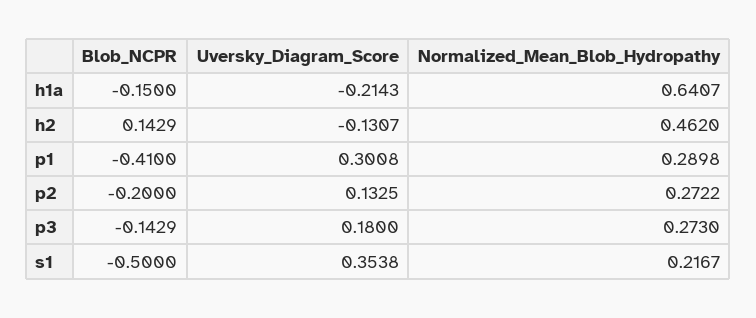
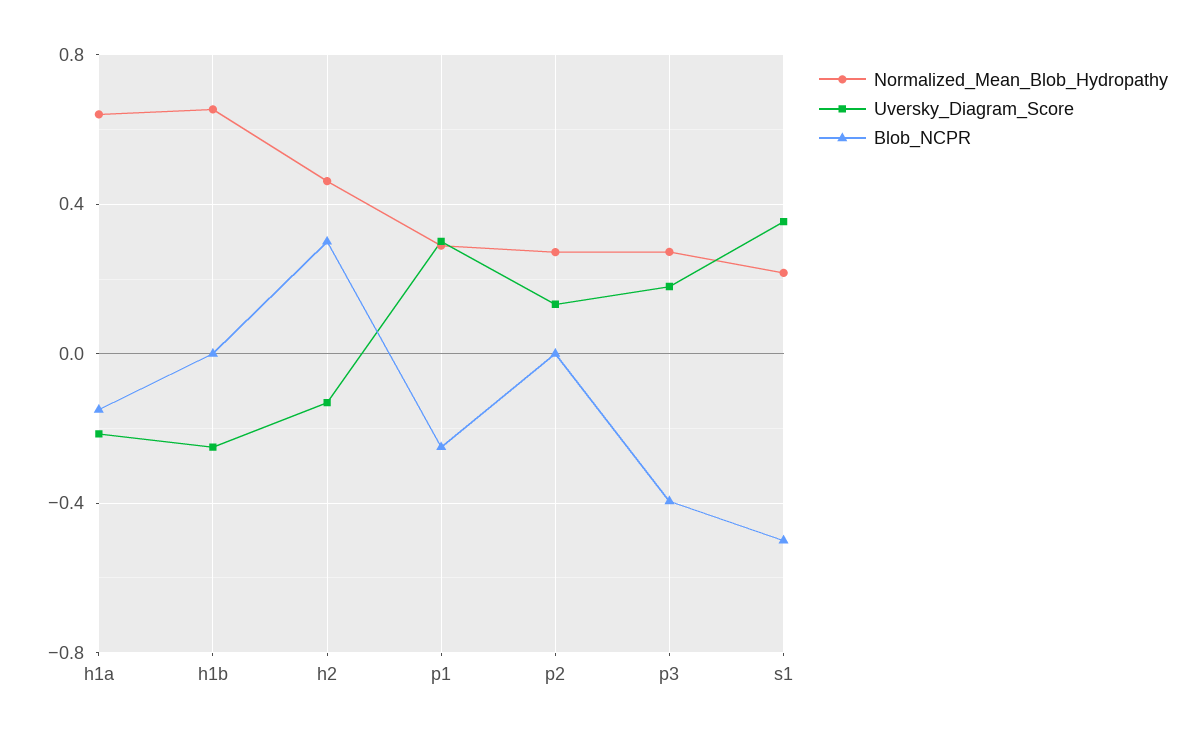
  {
    "Blob_NCPR": {
      "h1a": -0.15,
-     "h2": 0.1429,
+     "h2": 0.3,
-     "p1": -0.41,
+     "p1": -0.25,
-     "p2": -0.2,
+     "p2": 0,
-     "p3": -0.1429,
+     "p3": -0.4,
-     "s1": -0.5
+     "s1": -0.5,
+     "h1b": 0
    },
    "Uversky_Diagram_Score": {
      "h1a": -0.2143,
      "h2": -0.1307,
      "p1": 0.3008,
      "p2": 0.1325,
      "p3": 0.18,
-     "s1": 0.3538
+     "s1": 0.3538,
+     "h1b": -0.25
    },
    "Normalized_Mean_Blob_Hydropathy": {
      "h1a": 0.6407,
      "h2": 0.462,
      "p1": 0.2898,
      "p2": 0.2722,
      "p3": 0.273,
-     "s1": 0.2167
+     "s1": 0.2167,
+     "h1b": 0.65
    }
  }

